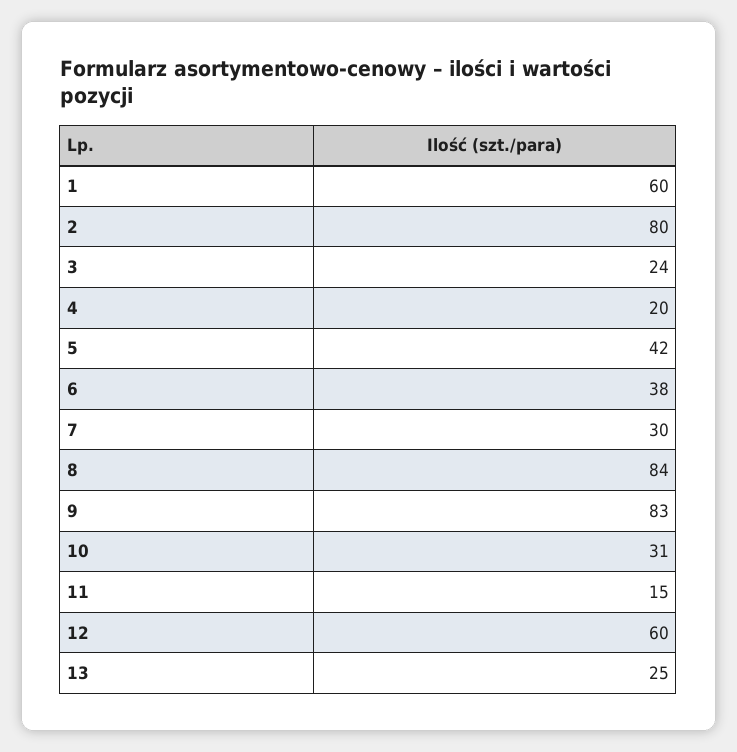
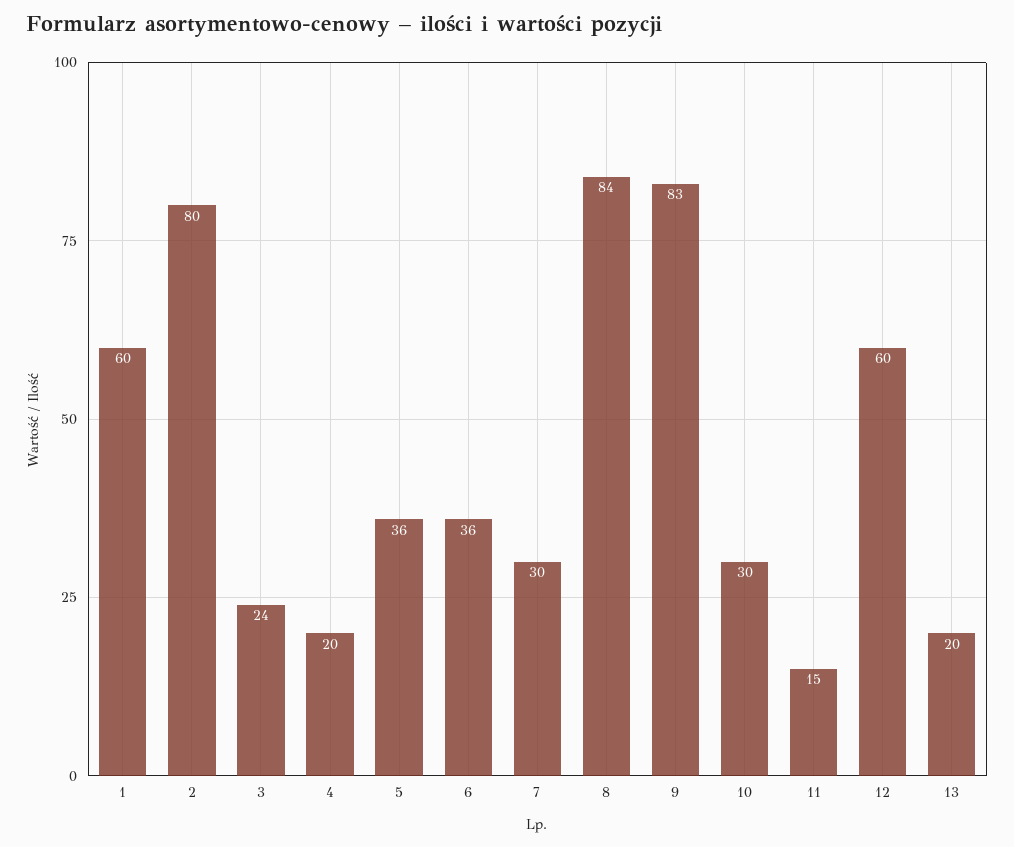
  {
    "1": 60,
    "2": 80,
    "3": 24,
    "4": 20,
-   "5": 42,
+   "5": 36,
-   "6": 38,
+   "6": 36,
    "7": 30,
    "8": 84,
    "9": 83,
-   "10": 31,
+   "10": 30,
    "11": 15,
    "12": 60,
-   "13": 25
+   "13": 20
  }

